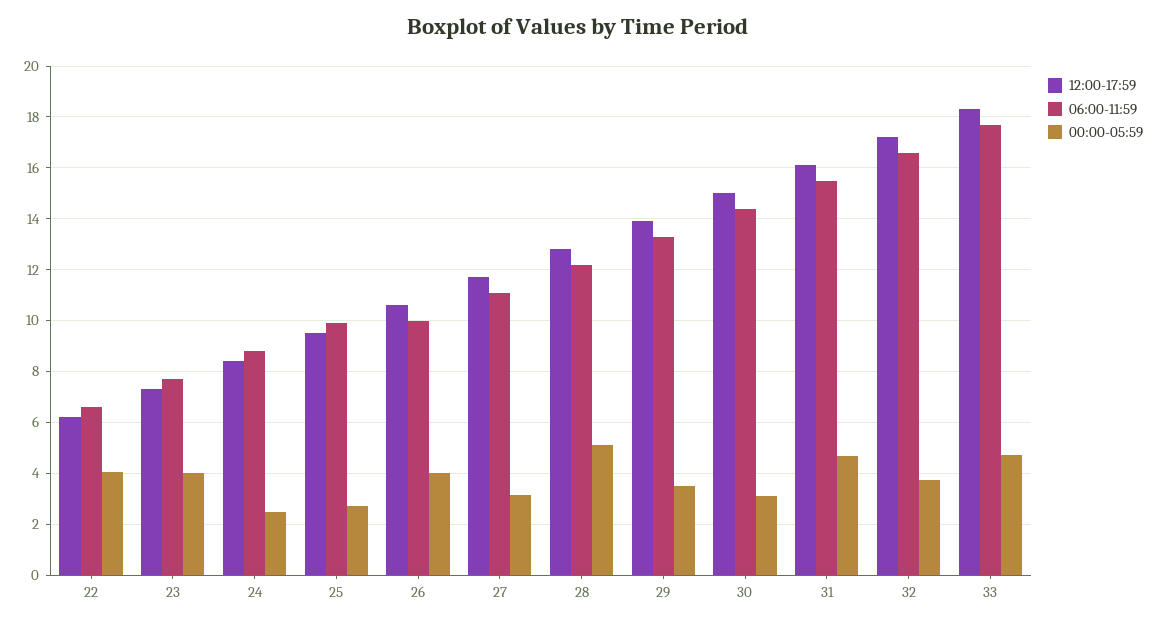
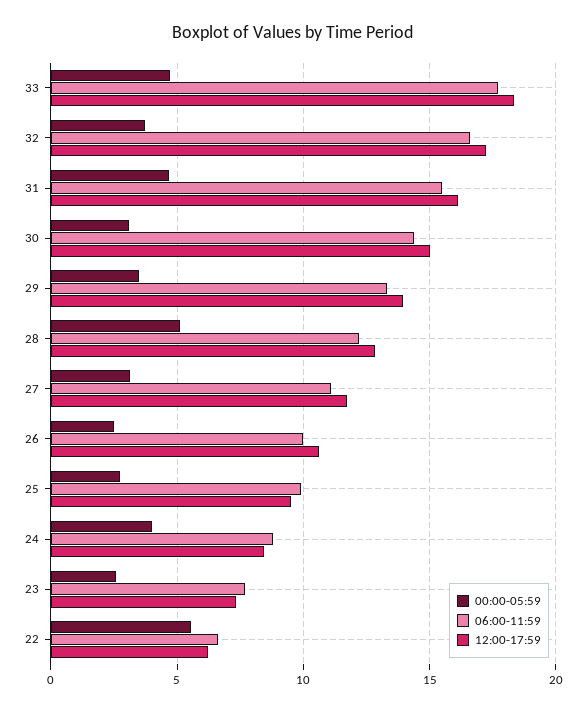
  {
    "12:00-17:59": {
      "22": 6.25,
      "23": 7.25,
      "24": 8.5,
      "25": 9.5,
      "26": 10.75,
      "27": 11.75,
      "28": 12.75,
      "29": 14,
      "30": 15,
      "31": 16.25,
      "32": 17.25,
      "33": 18.25
    },
    "06:00-11:59": {
      "22": 6.5,
      "23": 7.75,
      "24": 8.75,
      "25": 10,
      "26": 10,
      "27": 11,
      "28": 12.25,
      "29": 13.25,
      "30": 14.5,
      "31": 15.5,
      "32": 16.5,
      "33": 17.75
    },
    "00:00-05:59": {
-     "22": 4,
+     "22": 5.5,
-     "23": 4,
+     "23": 2.5,
-     "24": 2.5,
+     "24": 4,
      "25": 2.75,
-     "26": 4,
+     "26": 2.5,
      "27": 3.25,
      "28": 5.25,
      "29": 3.5,
      "30": 3,
      "31": 4.75,
      "32": 3.75,
      "33": 4.75
    }
  }

